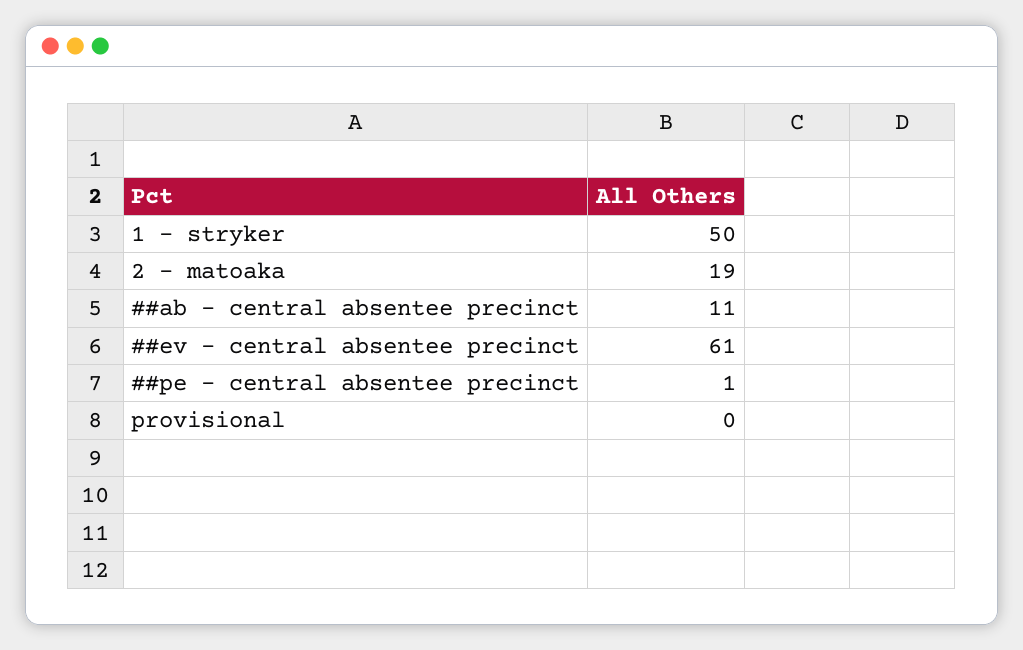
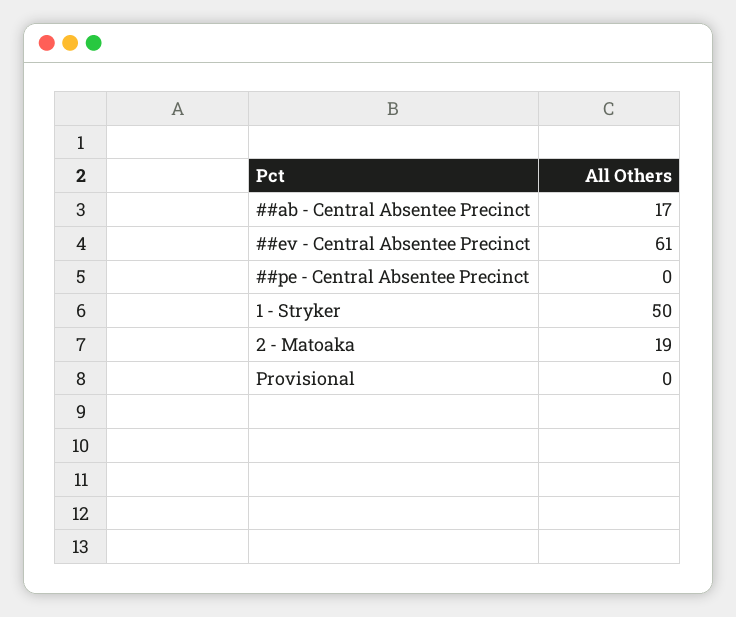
  {
    "1 - stryker": 50,
    "2 - matoaka": 19,
-   "##ab - central absentee precinct": 11,
+   "##ab - central absentee precinct": 17,
    "##ev - central absentee precinct": 61,
-   "##pe - central absentee precinct": 1,
+   "##pe - central absentee precinct": 0,
    "provisional": 0
  }

